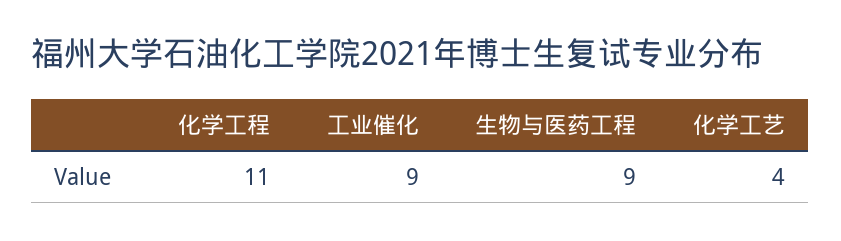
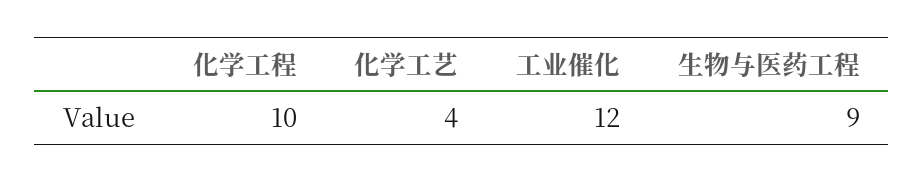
  {
-   "化学工程": 11,
+   "化学工程": 10,
-   "工业催化": 9,
+   "工业催化": 12,
    "生物与医药工程": 9,
    "化学工艺": 4
  }

